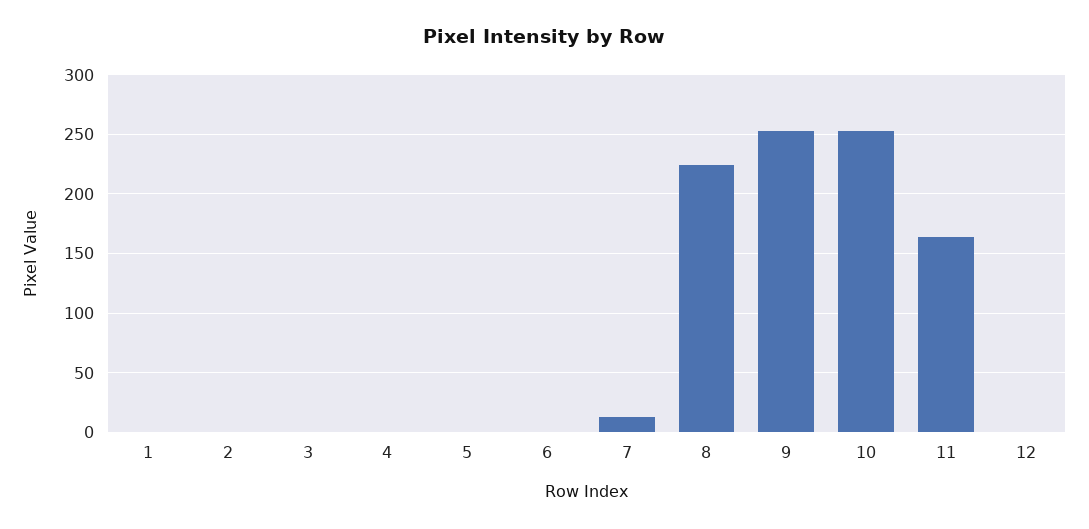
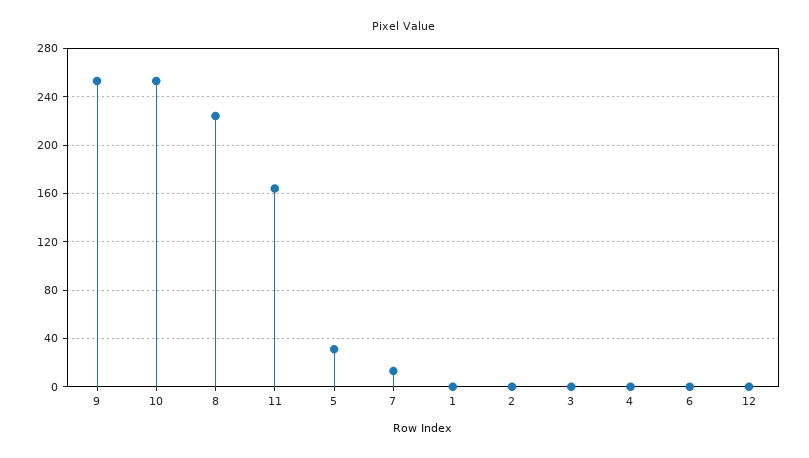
  {
    "1": 0,
    "2": 0,
    "3": 0,
    "4": 0,
-   "5": 0,
+   "5": 30,
    "6": 0,
    "7": 15,
    "8": 225,
    "9": 255,
    "10": 255,
    "11": 165,
    "12": 0
  }

